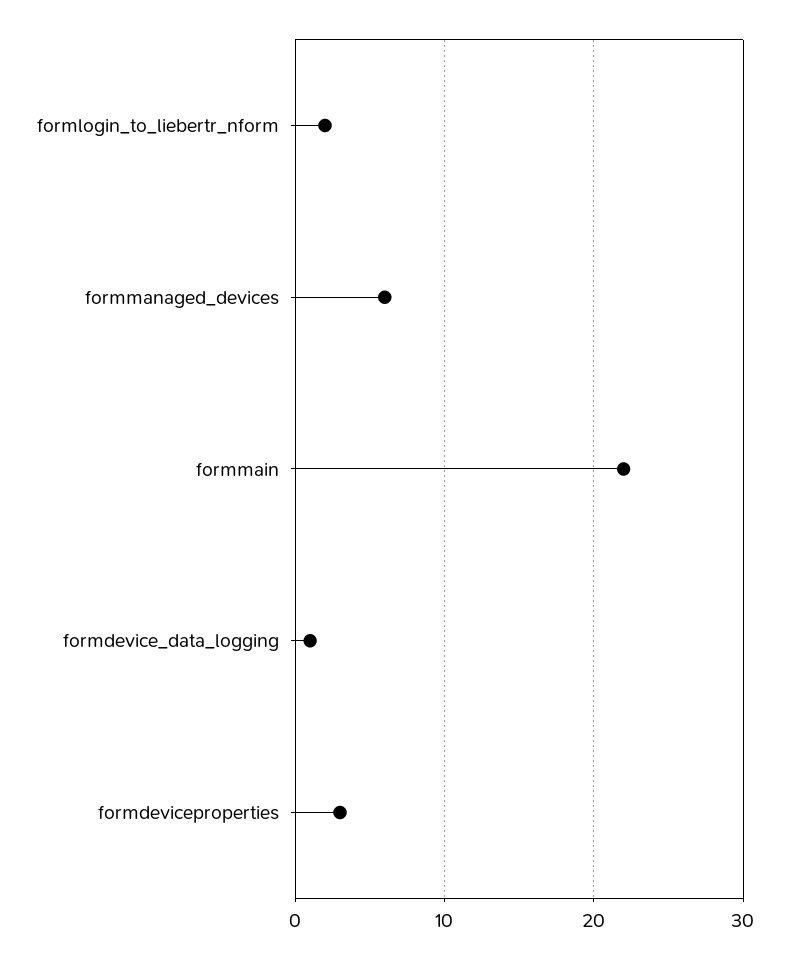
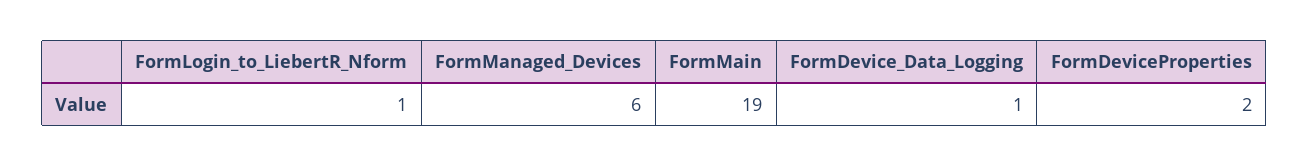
  {
-   "formlogin_to_liebertr_nform": 2,
+   "formlogin_to_liebertr_nform": 1,
    "formmanaged_devices": 6,
-   "formmain": 22,
+   "formmain": 19,
    "formdevice_data_logging": 1,
-   "formdeviceproperties": 3
+   "formdeviceproperties": 2
  }

